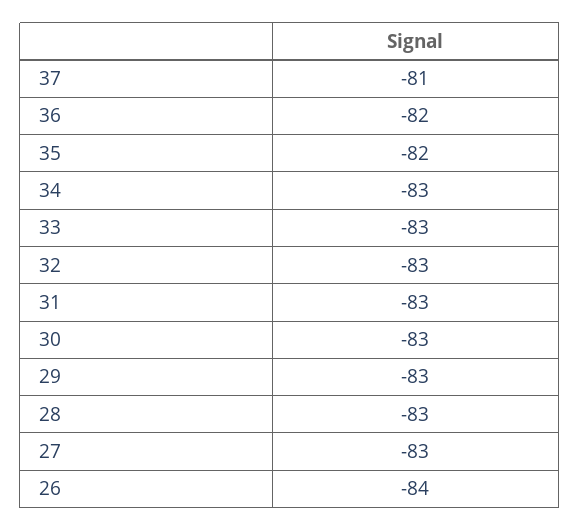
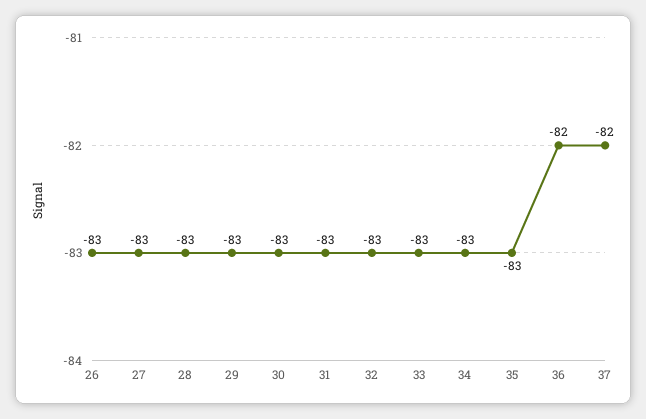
  {
-   "37": -81,
+   "37": -82,
    "36": -82,
-   "35": -82,
+   "35": -83,
    "34": -83,
    "33": -83,
    "32": -83,
    "31": -83,
    "30": -83,
    "29": -83,
    "28": -83,
    "27": -83,
-   "26": -84
+   "26": -83
  }

